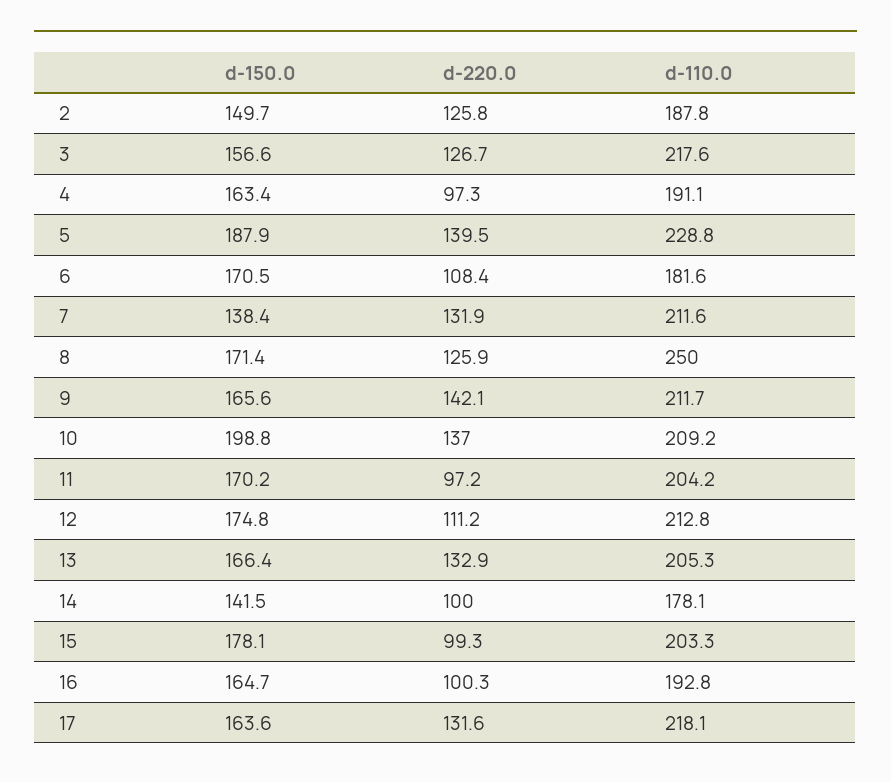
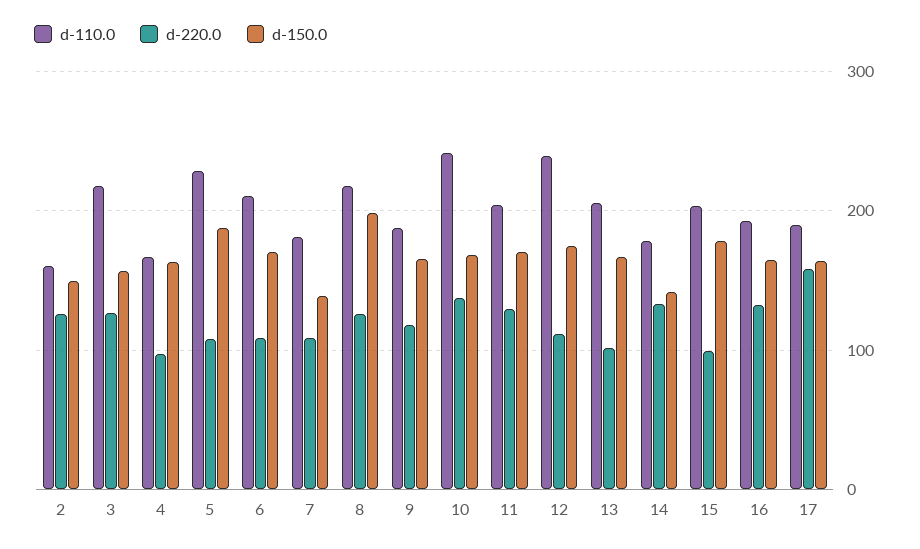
  {
    "d-150.0": {
      "2": 149.7,
      "3": 156.6,
      "4": 163.4,
      "5": 187.9,
      "6": 170.5,
      "7": 138.4,
-     "8": 171.4,
+     "8": 200,
      "9": 165.6,
-     "10": 198.8,
+     "10": 170,
      "11": 170.2,
      "12": 174.8,
      "13": 166.4,
      "14": 141.5,
      "15": 178.1,
      "16": 164.7,
      "17": 163.6
    },
    "d-220.0": {
      "2": 125.8,
      "3": 126.7,
      "4": 97.3,
-     "5": 139.5,
+     "5": 110,
      "6": 108.4,
-     "7": 131.9,
+     "7": 110,
      "8": 125.9,
-     "9": 142.1,
+     "9": 120,
      "10": 137,
-     "11": 97.2,
+     "11": 130,
      "12": 111.2,
-     "13": 132.9,
+     "13": 100,
-     "14": 100,
+     "14": 130,
      "15": 99.3,
-     "16": 100.3,
+     "16": 130,
-     "17": 131.6
+     "17": 160
    },
    "d-110.0": {
-     "2": 187.8,
+     "2": 160,
      "3": 217.6,
-     "4": 191.1,
+     "4": 170,
      "5": 228.8,
-     "6": 181.6,
+     "6": 210,
-     "7": 211.6,
+     "7": 180,
-     "8": 250,
+     "8": 220,
-     "9": 211.7,
+     "9": 190,
-     "10": 209.2,
+     "10": 240,
      "11": 204.2,
-     "12": 212.8,
+     "12": 240,
      "13": 205.3,
      "14": 178.1,
      "15": 203.3,
      "16": 192.8,
-     "17": 218.1
+     "17": 190
    }
  }

